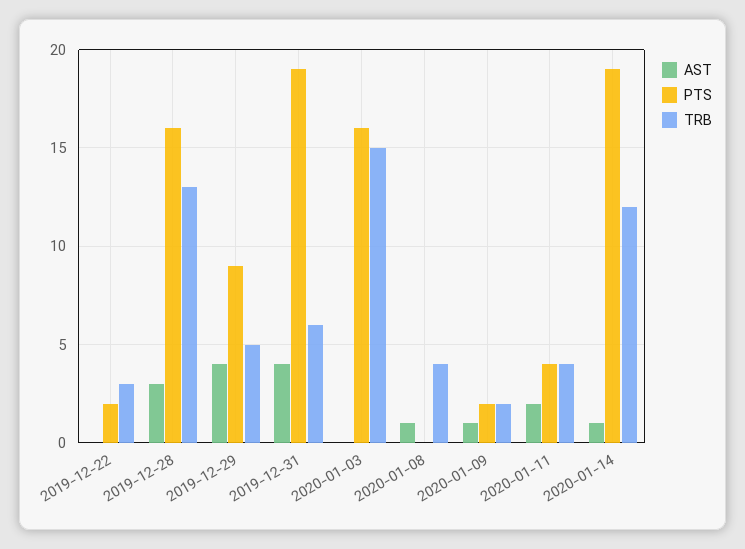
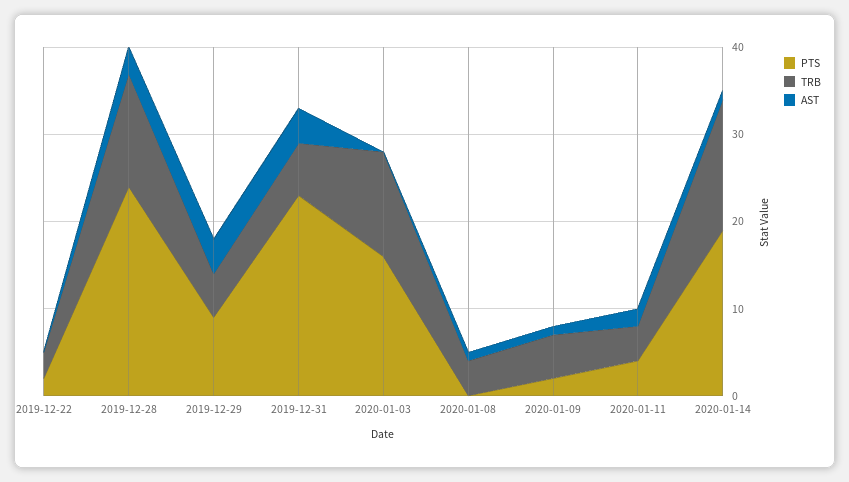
  {
    "AST": {
      "2019-12-22": 0,
      "2019-12-28": 3,
      "2019-12-29": 4,
      "2019-12-31": 4,
      "2020-01-03": 0,
      "2020-01-08": 1,
      "2020-01-09": 1,
      "2020-01-11": 2,
      "2020-01-14": 1
    },
    "PTS": {
      "2019-12-22": 2,
-     "2019-12-28": 16,
+     "2019-12-28": 24,
      "2019-12-29": 9,
-     "2019-12-31": 19,
+     "2019-12-31": 23,
      "2020-01-03": 16,
      "2020-01-08": 0,
      "2020-01-09": 2,
      "2020-01-11": 4,
      "2020-01-14": 19
    },
    "TRB": {
      "2019-12-22": 3,
      "2019-12-28": 13,
      "2019-12-29": 5,
      "2019-12-31": 6,
-     "2020-01-03": 15,
+     "2020-01-03": 12,
      "2020-01-08": 4,
-     "2020-01-09": 2,
+     "2020-01-09": 5,
      "2020-01-11": 4,
-     "2020-01-14": 12
+     "2020-01-14": 15
    }
  }

